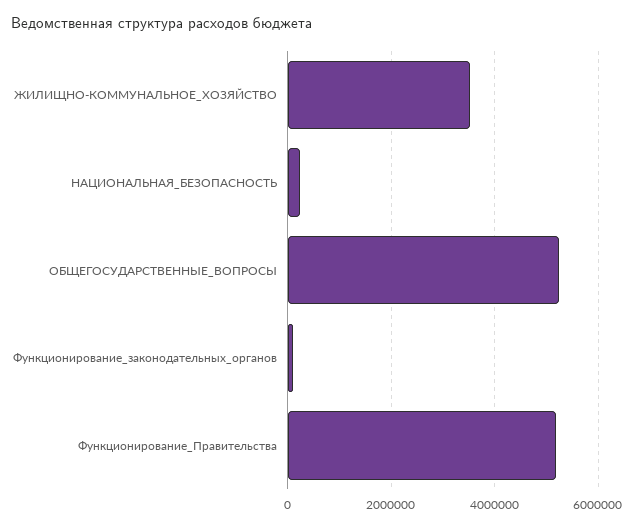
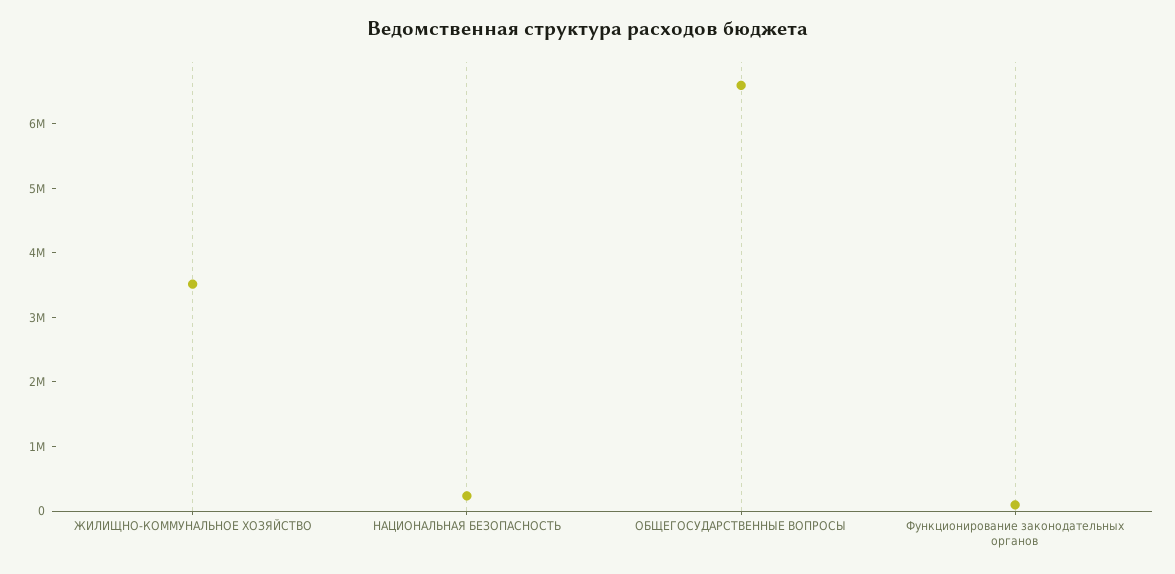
  {
    "ЖИЛИЩНО-КОММУНАЛЬНОЕ_ХОЗЯЙСТВО": 3600000,
    "НАЦИОНАЛЬНАЯ_БЕЗОПАСНОСТЬ": 200000,
-   "ОБЩЕГОСУДАРСТВЕННЫЕ_ВОПРОСЫ": 5200000,
+   "ОБЩЕГОСУДАРСТВЕННЫЕ_ВОПРОСЫ": 6600000,
-   "Функционирование_законодательных_органов": 0,
+   "Функционирование_законодательных_органов": 0
-   "Функционирование_Правительства": 5200000
  }

